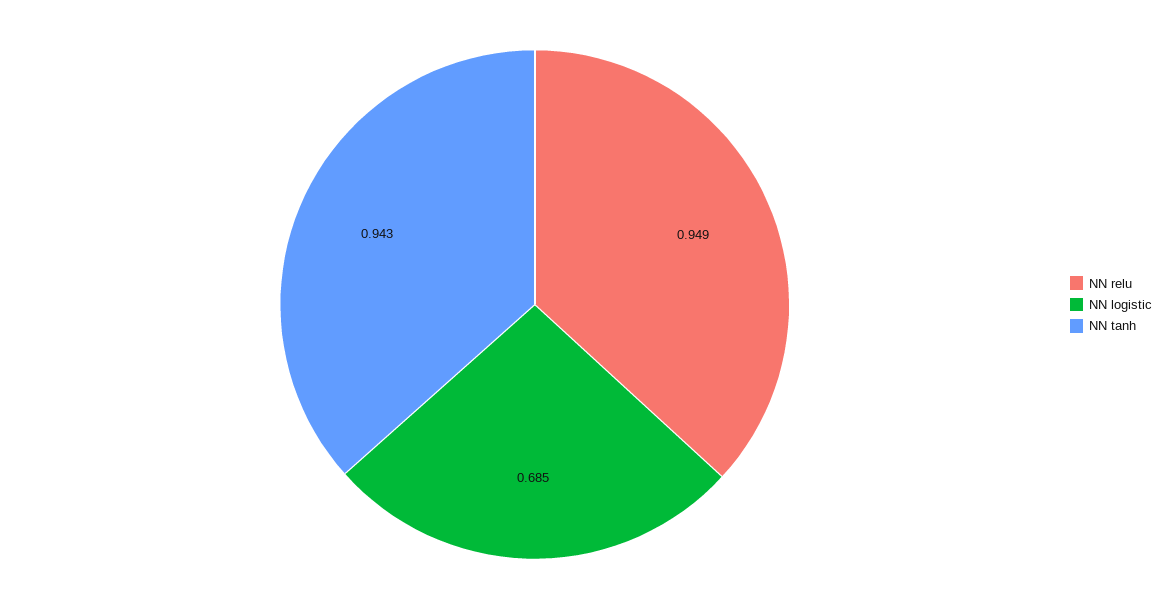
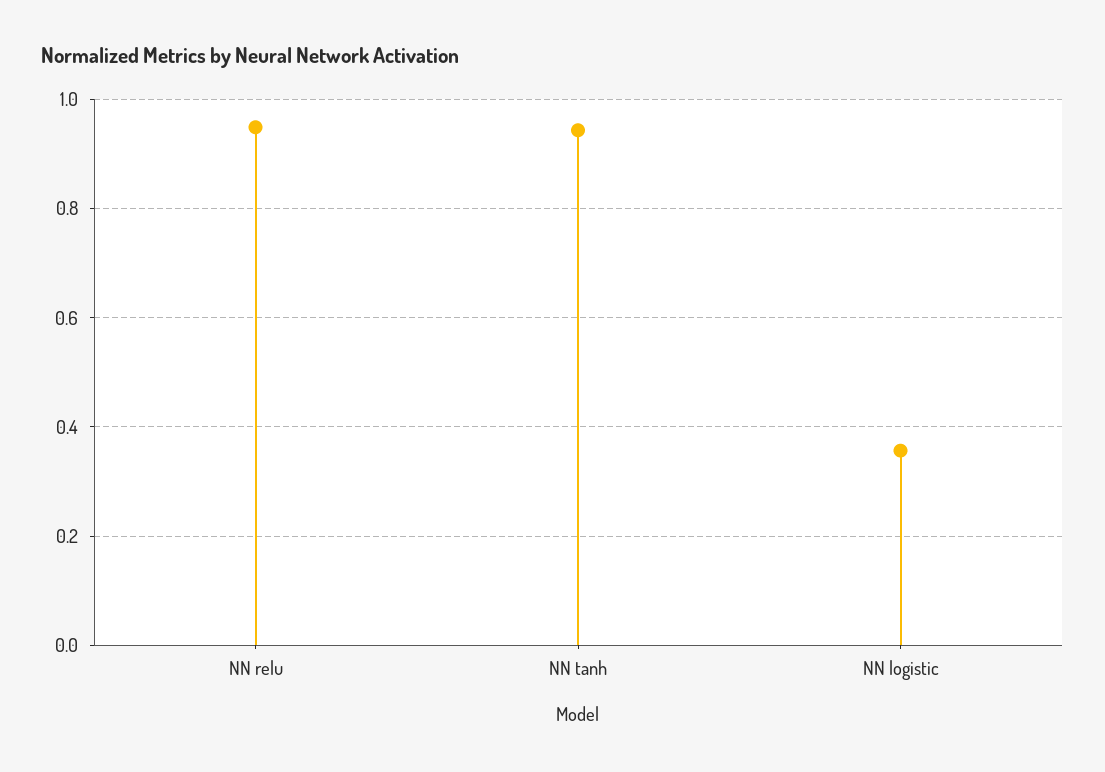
  {
    "NN relu": 0.949,
-   "NN logistic": 0.685,
+   "NN logistic": 0.36,
    "NN tanh": 0.943
  }

